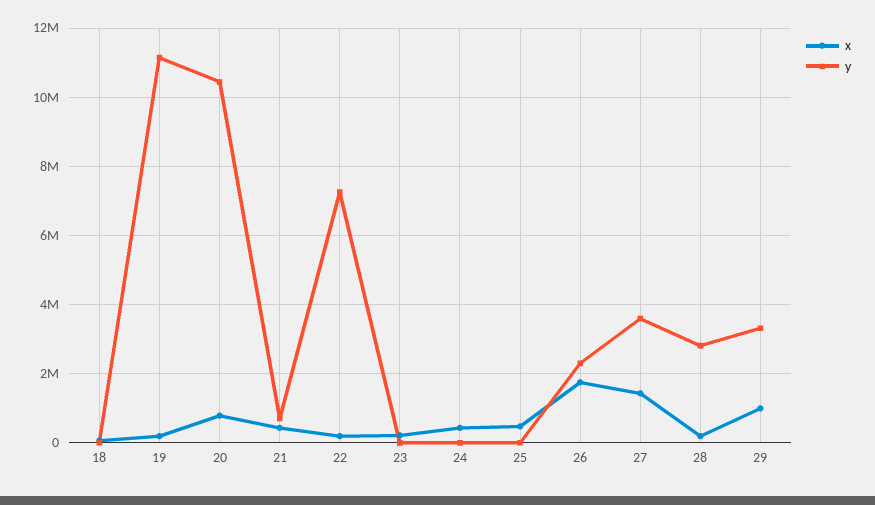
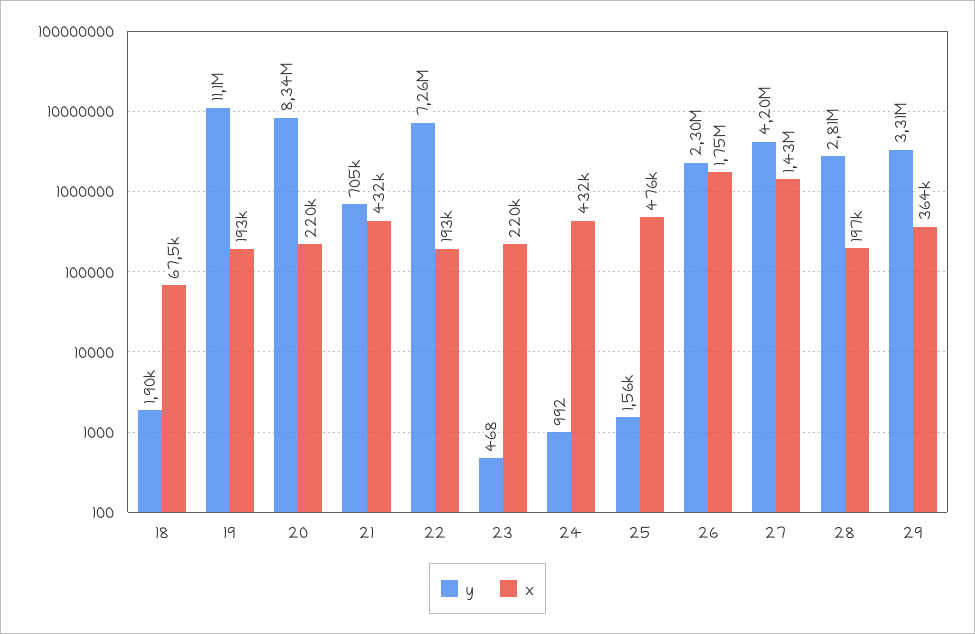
  {
    "x": {
      "18": 67500,
      "19": 193000,
-     "20": 800000,
+     "20": 220000,
      "21": 432000,
      "22": 193000,
      "23": 220000,
      "24": 432000,
      "25": 476000,
      "26": 1750000,
      "27": 1430000,
      "28": 197000,
-     "29": 1000000
+     "29": 364000
    },
    "y": {
      "18": 1900,
      "19": 11100000,
-     "20": 10400000,
+     "20": 8340000,
      "21": 705000,
      "22": 7260000,
      "23": 468,
      "24": 992,
      "25": 1560,
      "26": 2300000,
-     "27": 3600000,
+     "27": 4200000,
      "28": 2810000,
      "29": 3310000
    }
  }

